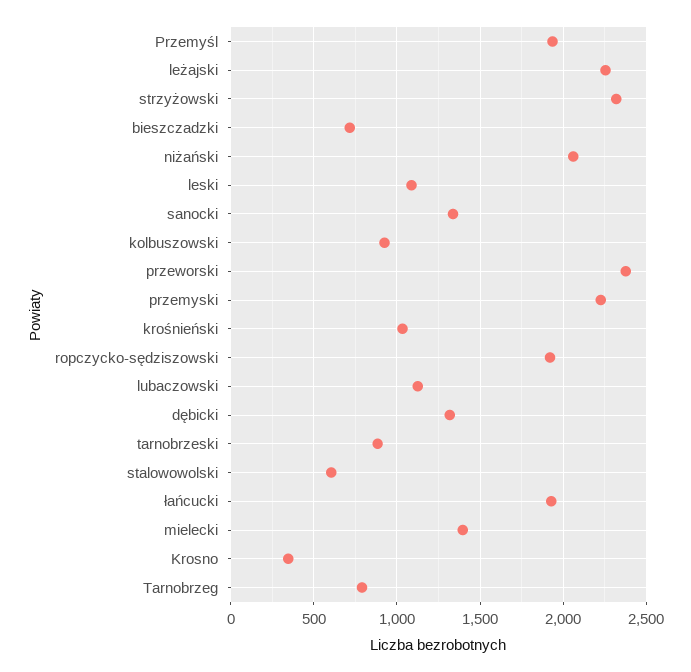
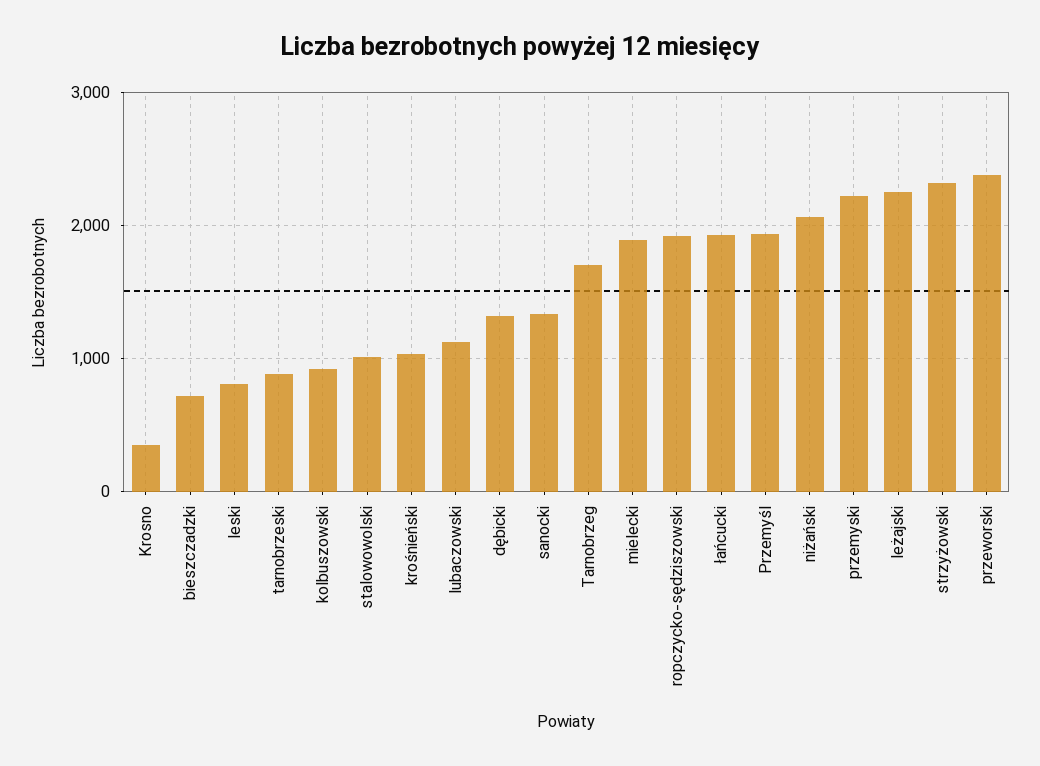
  {
    "Przemyśl": 1950,
    "leżajski": 2250,
    "strzyżowski": 2300,
    "bieszczadzki": 700,
    "niżański": 2050,
-   "leski": 1100,
+   "leski": 800,
    "sanocki": 1350,
    "kolbuszowski": 950,
    "przeworski": 2400,
    "przemyski": 2250,
    "krośnieński": 1050,
    "ropczycko-sędziszowski": 1900,
    "lubaczowski": 1150,
    "dębicki": 1300,
    "tarnobrzeski": 900,
-   "stalowowolski": 600,
+   "stalowowolski": 1000,
    "łańcucki": 1950,
-   "mielecki": 1400,
+   "mielecki": 1900,
    "Krosno": 350,
-   "Tarnobrzeg": 800
+   "Tarnobrzeg": 1700
  }

